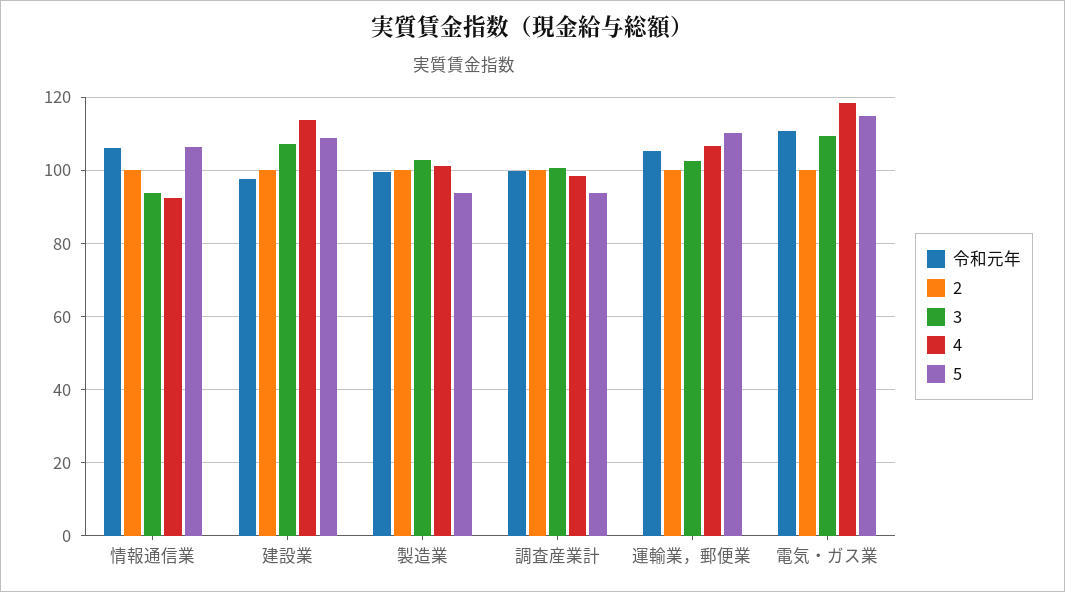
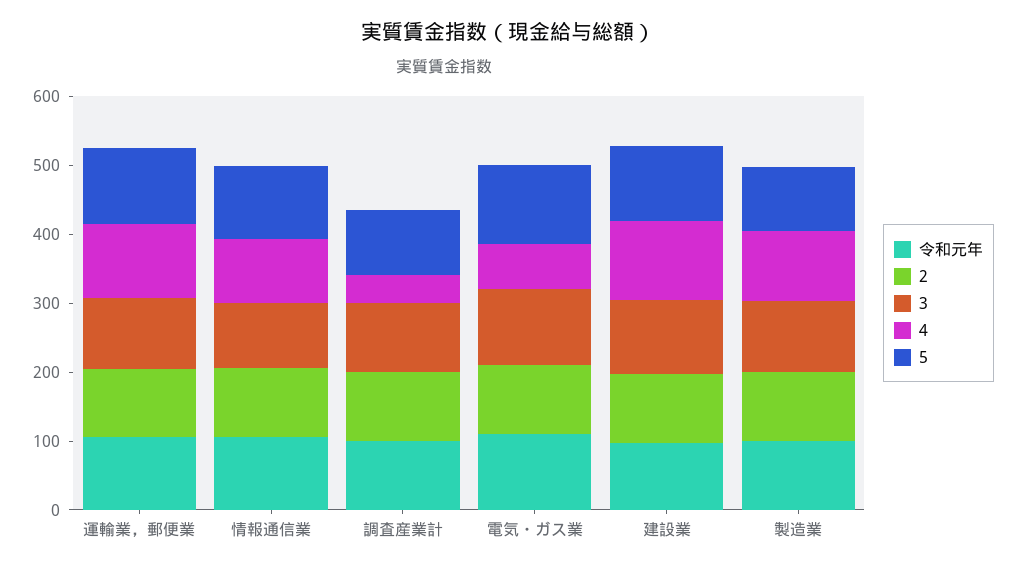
  {
    "令和元年": {
      "情報通信業": 106,
      "建設業": 98,
      "製造業": 100,
      "調査産業計": 100,
      "運輸業，郵便業": 106,
      "電気・ガス業": 110
    },
    "2": {
      "情報通信業": 100,
      "建設業": 100,
      "製造業": 100,
      "調査産業計": 100,
      "運輸業，郵便業": 100,
      "電気・ガス業": 100
    },
    "3": {
      "情報通信業": 94,
      "建設業": 108,
      "製造業": 104,
      "調査産業計": 100,
      "運輸業，郵便業": 102,
      "電気・ガス業": 110
    },
    "4": {
      "情報通信業": 92,
      "建設業": 114,
      "製造業": 102,
-     "調査産業計": 98,
+     "調査産業計": 40,
      "運輸業，郵便業": 106,
-     "電気・ガス業": 118
+     "電気・ガス業": 60
    },
    "5": {
      "情報通信業": 106,
      "建設業": 108,
      "製造業": 94,
      "調査産業計": 94,
      "運輸業，郵便業": 110,
      "電気・ガス業": 114
    }
  }

